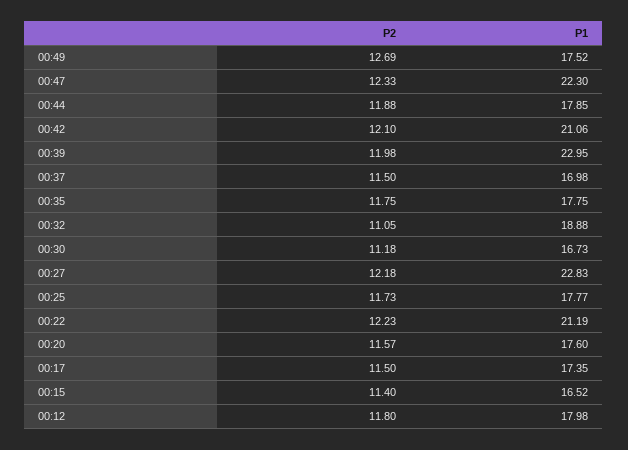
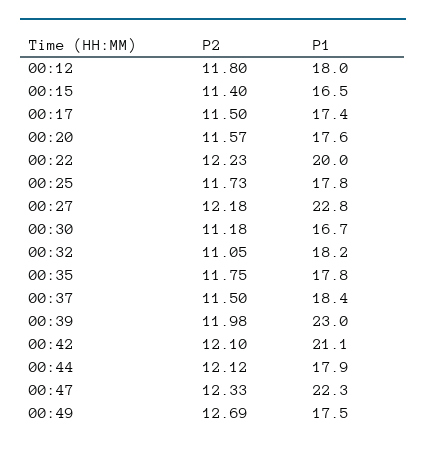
  {
    "P2": {
      "00:49": 12.69,
      "00:47": 12.33,
-     "00:44": 11.88,
+     "00:44": 12.12,
      "00:42": 12.1,
      "00:39": 11.98,
      "00:37": 11.5,
      "00:35": 11.75,
      "00:32": 11.05,
      "00:30": 11.18,
      "00:27": 12.18,
      "00:25": 11.73,
      "00:22": 12.23,
      "00:20": 11.57,
      "00:17": 11.5,
      "00:15": 11.4,
      "00:12": 11.8
    },
    "P1": {
      "00:49": 17.52,
      "00:47": 22.3,
      "00:44": 17.85,
      "00:42": 21.06,
      "00:39": 22.95,
-     "00:37": 16.98,
+     "00:37": 18.4,
      "00:35": 17.75,
-     "00:32": 18.88,
+     "00:32": 18.2,
      "00:30": 16.73,
      "00:27": 22.83,
      "00:25": 17.77,
-     "00:22": 21.19,
+     "00:22": 20,
      "00:20": 17.6,
      "00:17": 17.35,
      "00:15": 16.52,
      "00:12": 17.98
    }
  }

